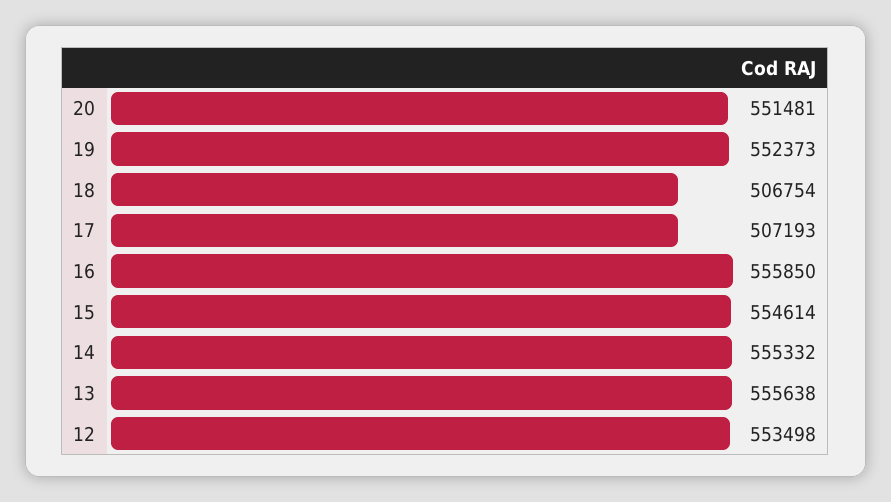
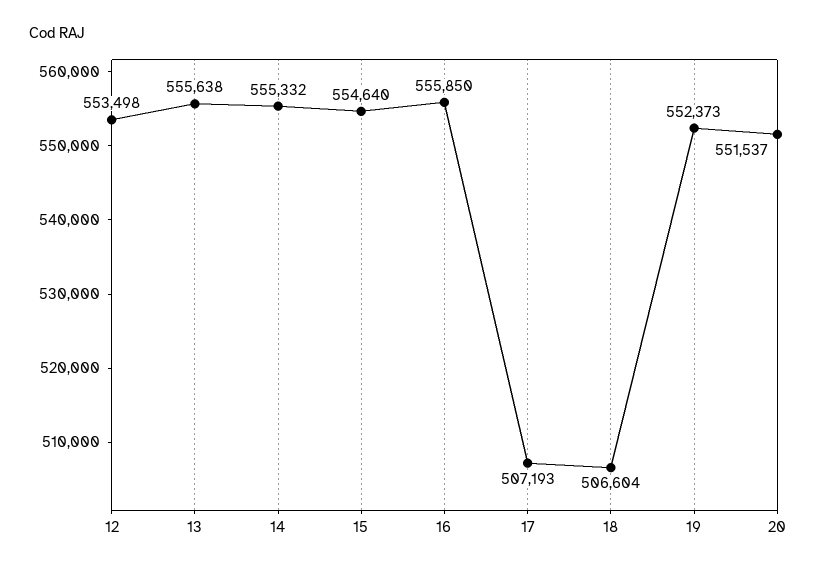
  {
-   "20": 551481,
+   "20": 551537,
    "19": 552373,
-   "18": 506754,
+   "18": 506604,
    "17": 507193,
    "16": 555850,
-   "15": 554614,
+   "15": 554640,
    "14": 555332,
    "13": 555638,
    "12": 553498
  }

